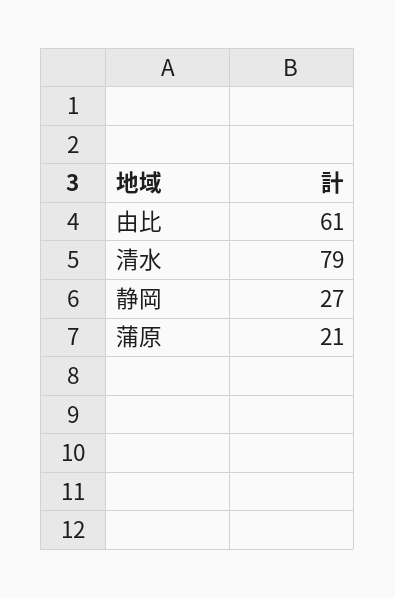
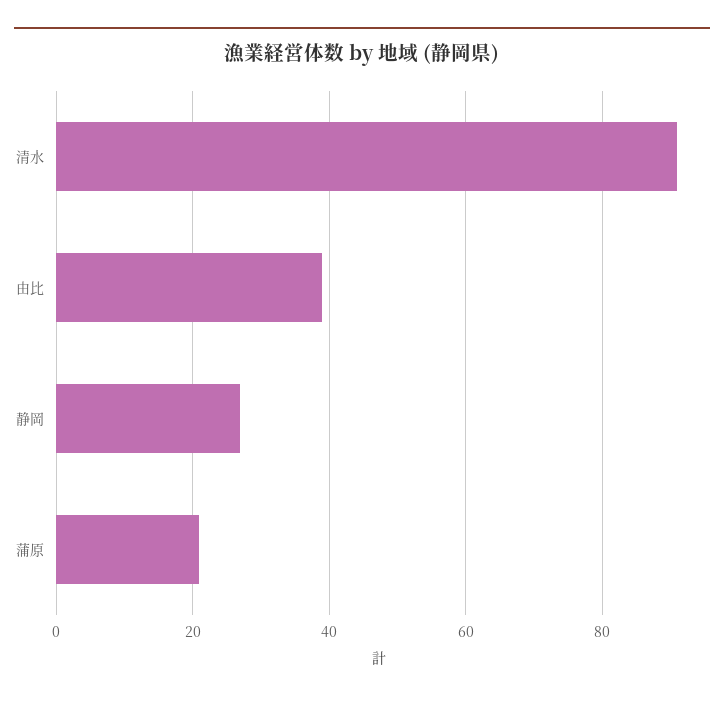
  {
-   "由比": 61,
+   "由比": 40,
-   "清水": 79,
+   "清水": 90,
    "静岡": 27,
    "蒲原": 21
  }

